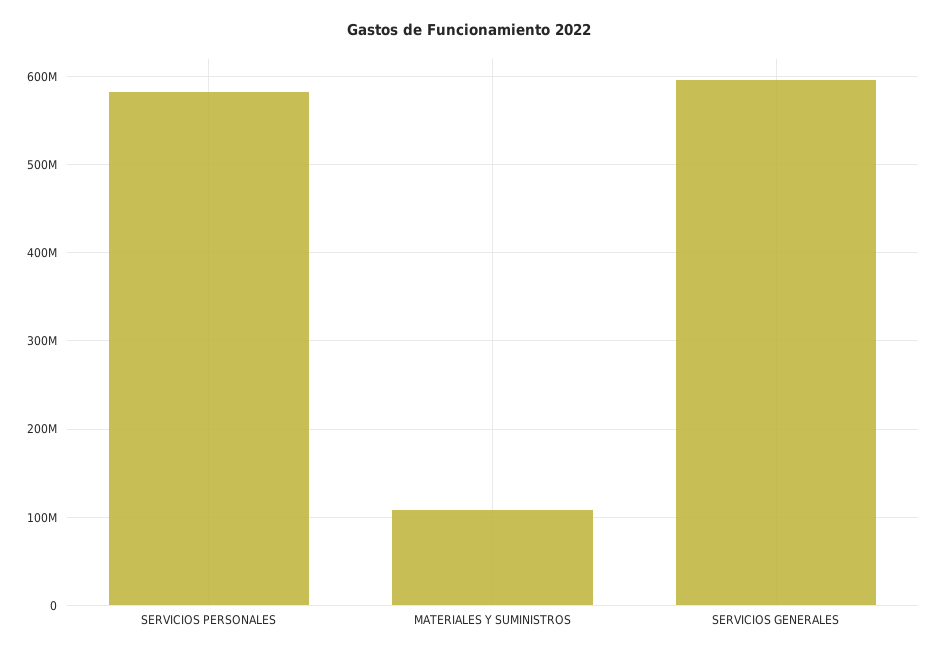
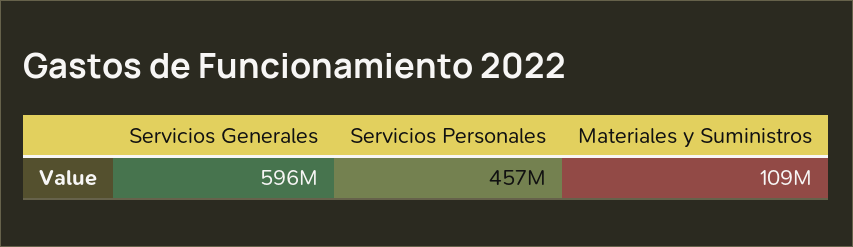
  {
-   "SERVICIOS PERSONALES": 580000000,
+   "SERVICIOS PERSONALES": 457000000,
    "MATERIALES Y SUMINISTROS": 109000000,
    "SERVICIOS GENERALES": 596000000
  }

